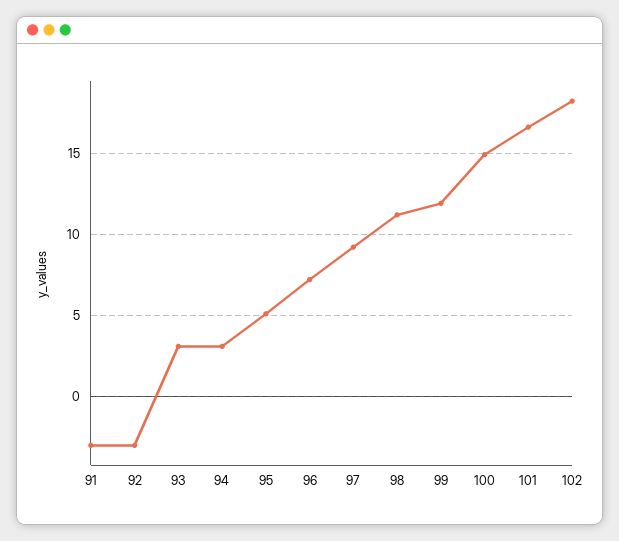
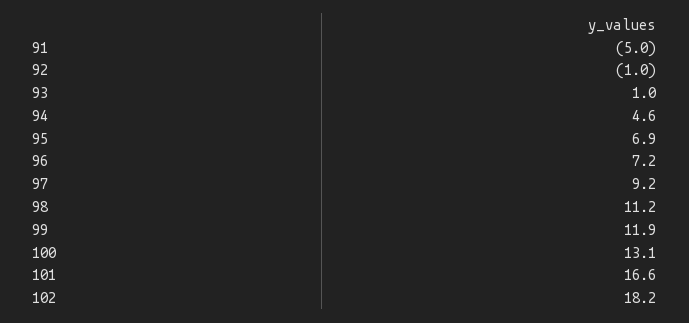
  {
-   "91": -3,
+   "91": -5,
-   "92": -3,
+   "92": -1,
-   "93": 3,
+   "93": 1,
-   "94": 3,
+   "94": 4.6,
-   "95": 5,
+   "95": 6.9,
    "96": 7.2,
    "97": 9.2,
    "98": 11.2,
    "99": 11.9,
-   "100": 15,
+   "100": 13.1,
    "101": 16.6,
    "102": 18.2
  }

